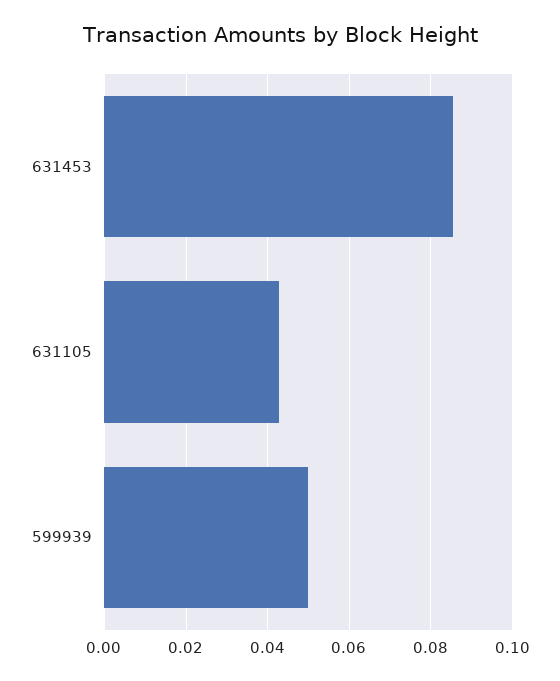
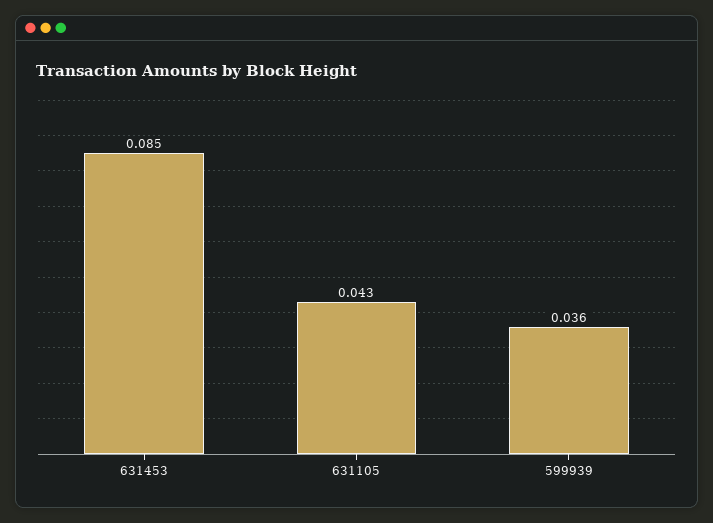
  {
    "631453": 0.085,
    "631105": 0.043,
-   "599939": 0.05
+   "599939": 0.036
  }

